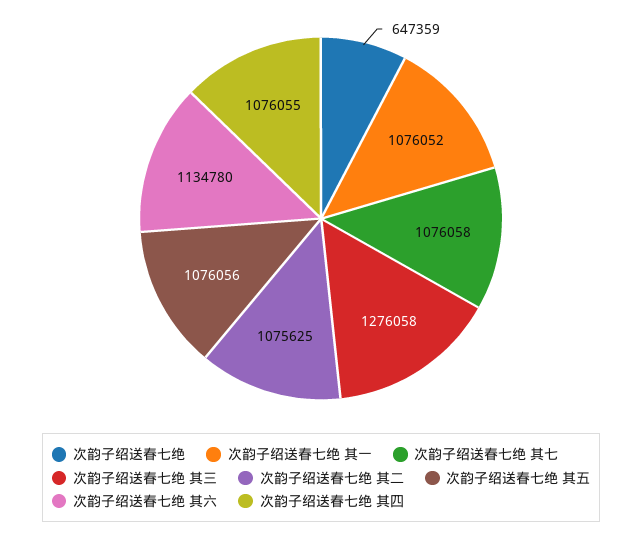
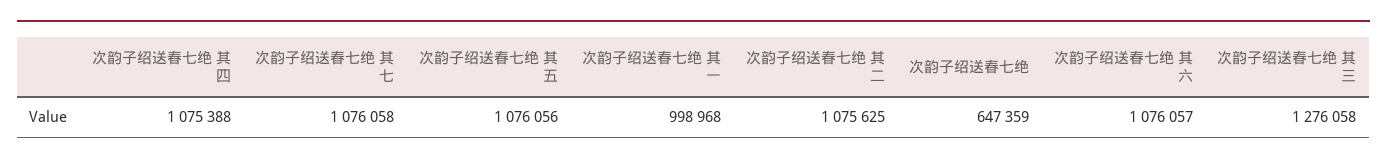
  {
    "次韵子绍送春七绝": 647359,
-   "次韵子绍送春七绝 其一": 1076052,
+   "次韵子绍送春七绝 其一": 998968,
    "次韵子绍送春七绝 其七": 1076058,
    "次韵子绍送春七绝 其三": 1276058,
    "次韵子绍送春七绝 其二": 1075625,
    "次韵子绍送春七绝 其五": 1076056,
-   "次韵子绍送春七绝 其六": 1134780,
+   "次韵子绍送春七绝 其六": 1076057,
-   "次韵子绍送春七绝 其四": 1076055
+   "次韵子绍送春七绝 其四": 1075388
  }

